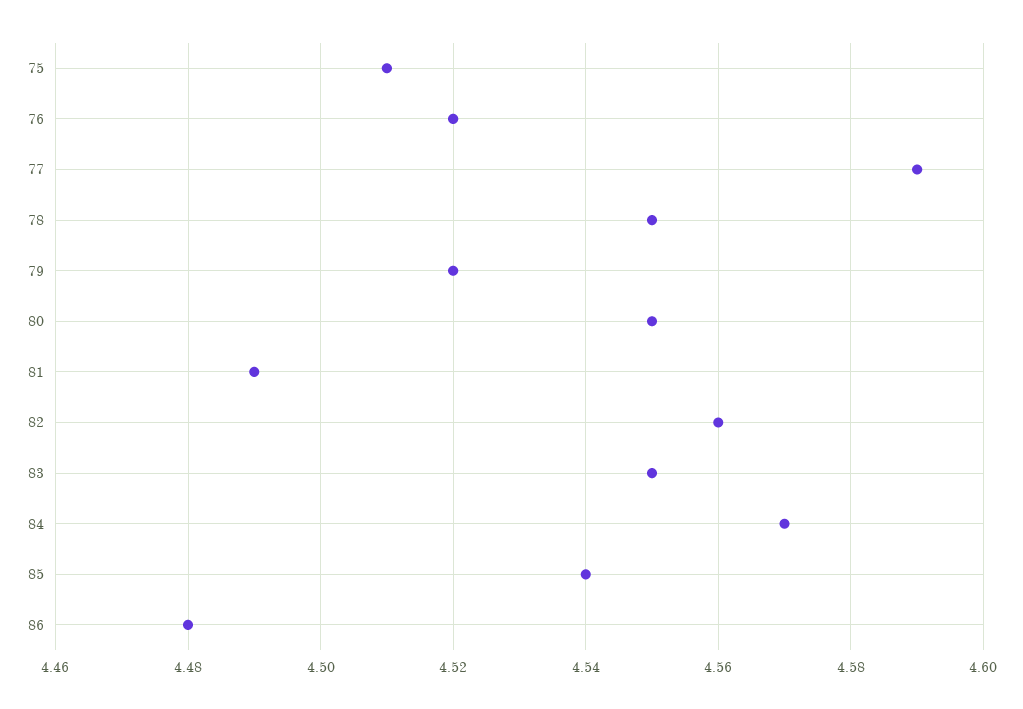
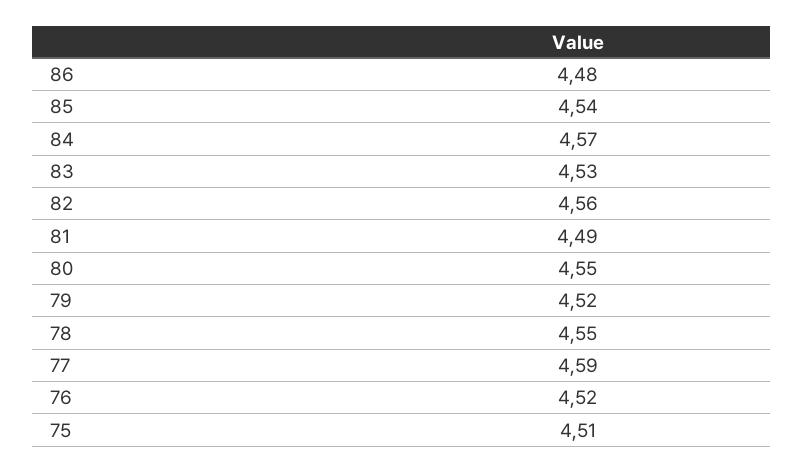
  {
    "75": 4.51,
    "76": 4.52,
    "77": 4.59,
    "78": 4.55,
    "79": 4.52,
    "80": 4.55,
    "81": 4.49,
    "82": 4.56,
-   "83": 4.55,
+   "83": 4.53,
    "84": 4.57,
    "85": 4.54,
    "86": 4.48
  }

